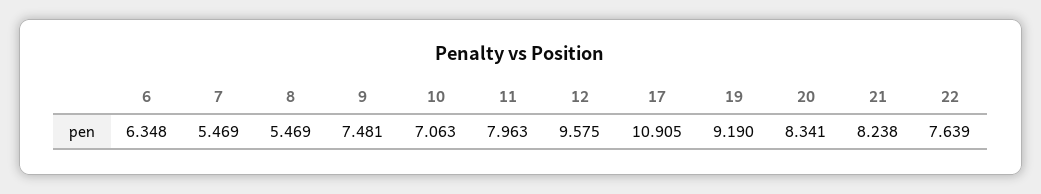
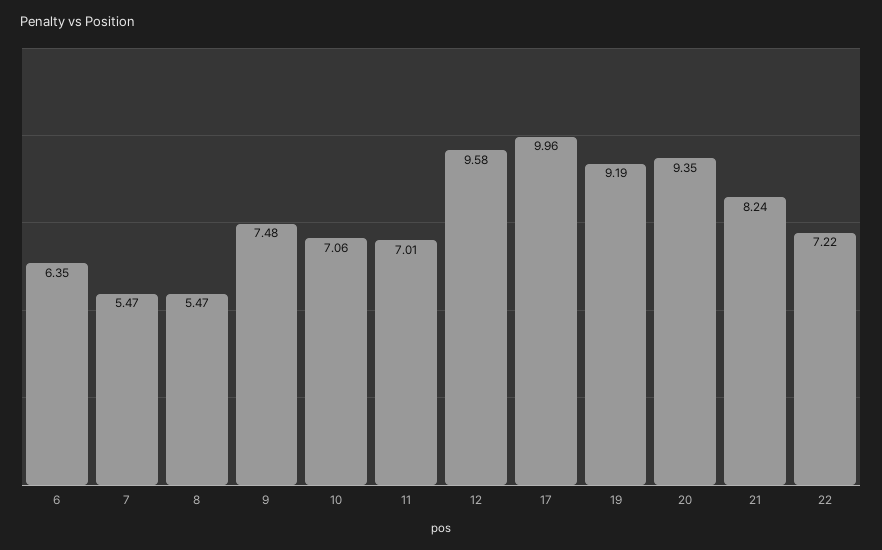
  {
    "6": 6.348,
    "7": 5.469,
    "8": 5.469,
    "9": 7.481,
    "10": 7.063,
-   "11": 7.963,
+   "11": 7.01,
    "12": 9.575,
-   "17": 10.905,
+   "17": 9.96,
    "19": 9.19,
-   "20": 8.341,
+   "20": 9.35,
    "21": 8.238,
-   "22": 7.639
+   "22": 7.22
  }

